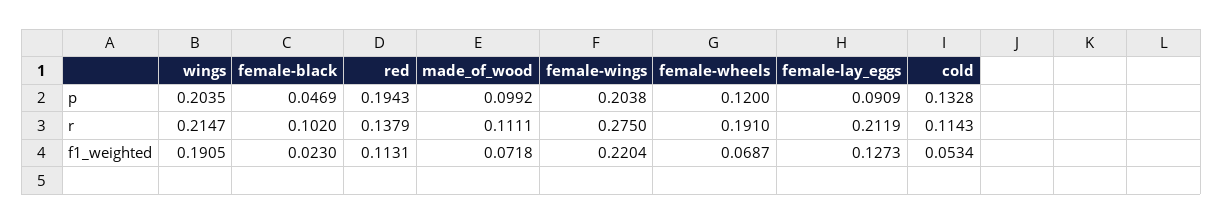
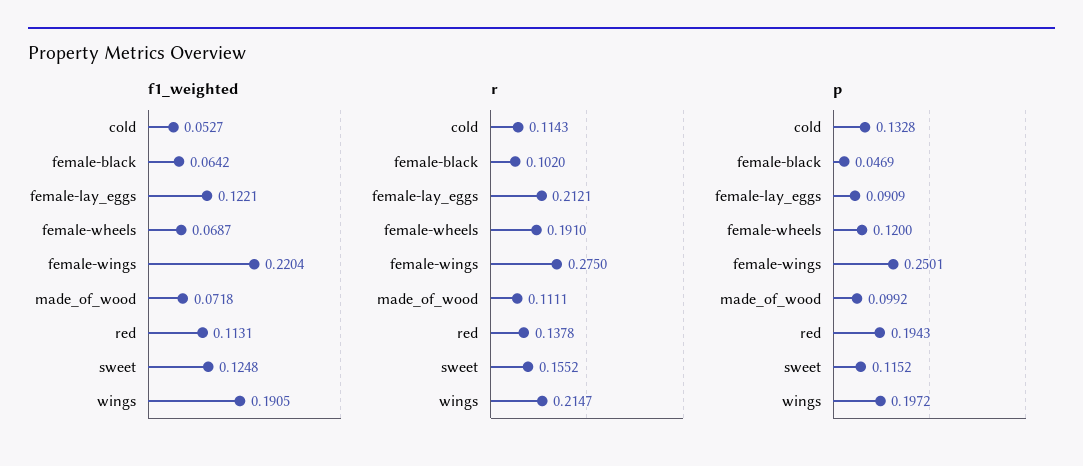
  {
    "p": {
-     "wings": 0.2035,
+     "wings": 0.1972,
      "female-black": 0.0469,
      "red": 0.1943,
      "made_of_wood": 0.0992,
-     "female-wings": 0.2038,
+     "female-wings": 0.2501,
      "female-wheels": 0.12,
      "female-lay_eggs": 0.0909,
-     "cold": 0.1328
+     "cold": 0.1328,
+     "sweet": 0.1152
    },
    "r": {
      "wings": 0.2147,
      "female-black": 0.102,
-     "red": 0.1379,
+     "red": 0.1378,
      "made_of_wood": 0.1111,
      "female-wings": 0.275,
      "female-wheels": 0.191,
-     "female-lay_eggs": 0.2119,
+     "female-lay_eggs": 0.2121,
-     "cold": 0.1143
+     "cold": 0.1143,
+     "sweet": 0.1552
    },
    "f1_weighted": {
      "wings": 0.1905,
-     "female-black": 0.023,
+     "female-black": 0.0642,
      "red": 0.1131,
      "made_of_wood": 0.0718,
      "female-wings": 0.2204,
      "female-wheels": 0.0687,
-     "female-lay_eggs": 0.1273,
+     "female-lay_eggs": 0.1221,
-     "cold": 0.0534
+     "cold": 0.0527,
+     "sweet": 0.1248
    }
  }

